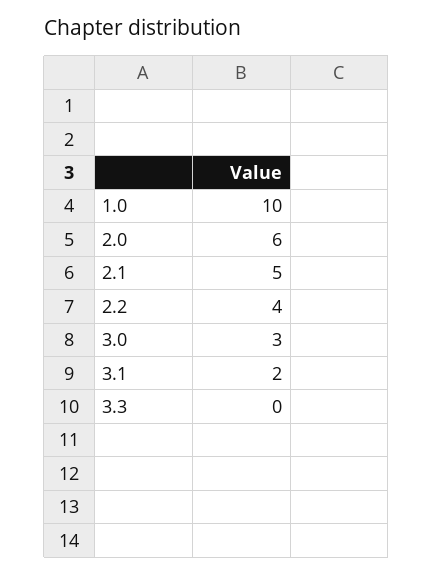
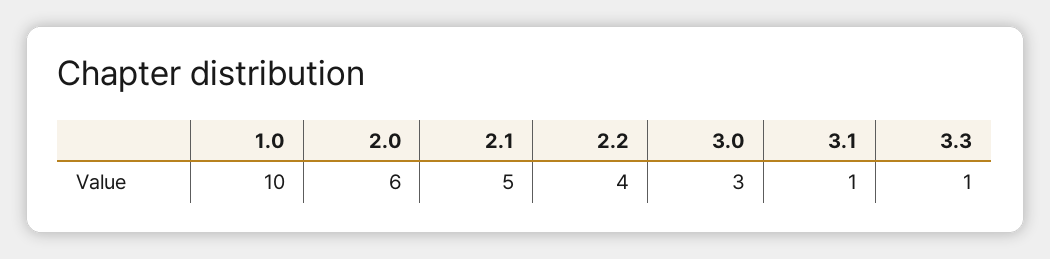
  {
    "1.0": 10,
    "2.0": 6,
    "2.1": 5,
    "2.2": 4,
    "3.0": 3,
-   "3.1": 2,
+   "3.1": 1,
-   "3.3": 0
+   "3.3": 1
  }

